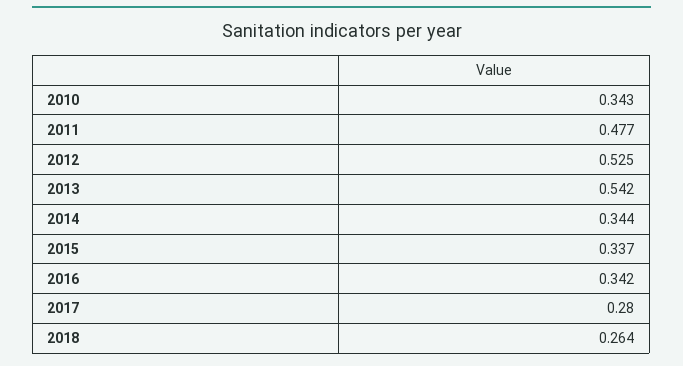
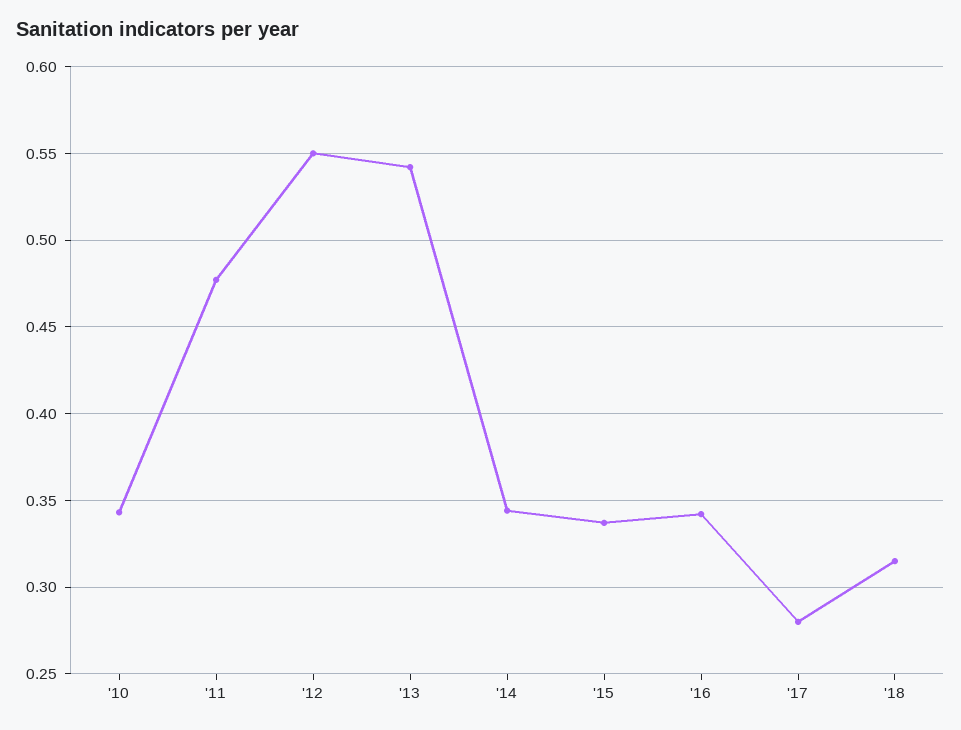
  {
    "2010": 0.343,
    "2011": 0.477,
-   "2012": 0.525,
+   "2012": 0.55,
    "2013": 0.542,
    "2014": 0.344,
    "2015": 0.337,
    "2016": 0.342,
    "2017": 0.28,
-   "2018": 0.264
+   "2018": 0.315
  }

